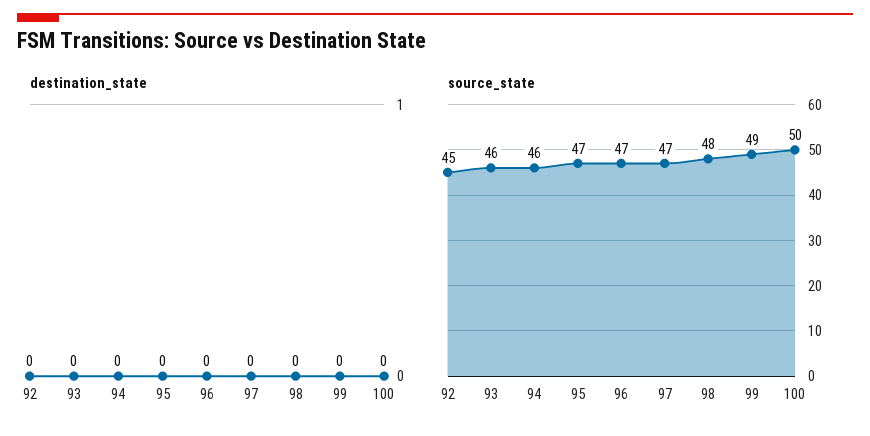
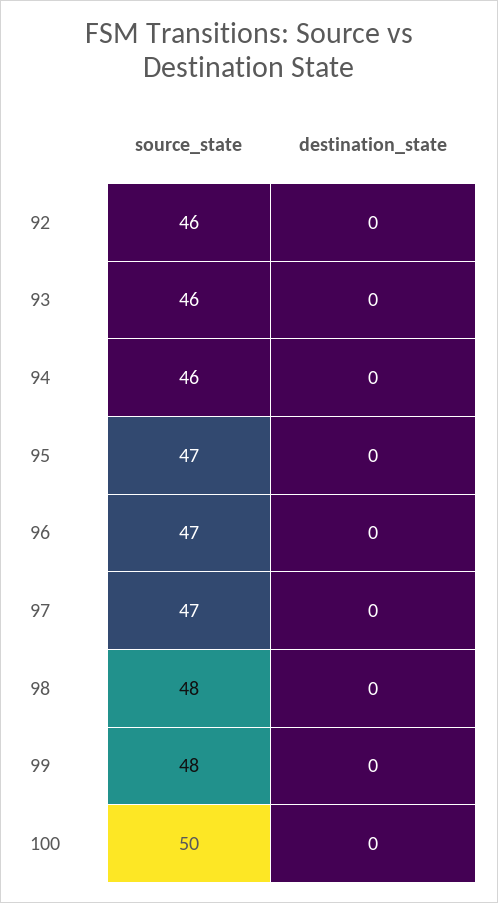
  {
    "destination_state": {
      "92": 0,
      "93": 0,
      "94": 0,
      "95": 0,
      "96": 0,
      "97": 0,
      "98": 0,
      "99": 0,
      "100": 0
    },
    "source_state": {
-     "92": 45,
+     "92": 46,
      "93": 46,
      "94": 46,
      "95": 47,
      "96": 47,
      "97": 47,
      "98": 48,
-     "99": 49,
+     "99": 48,
      "100": 50
    }
  }

